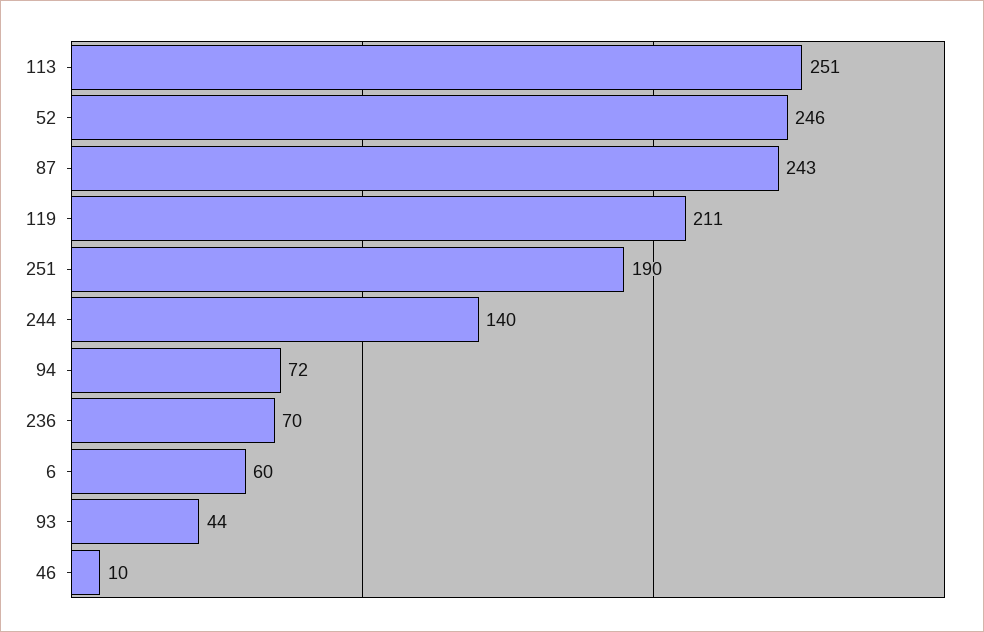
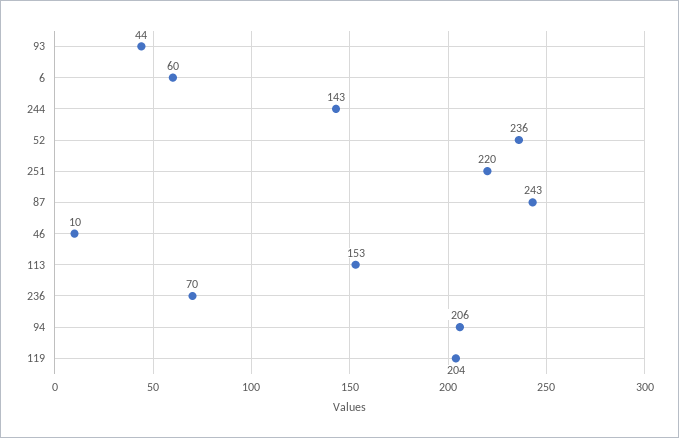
  {
-   "113": 251,
+   "113": 153,
-   "52": 246,
+   "52": 236,
    "87": 243,
-   "119": 211,
+   "119": 204,
-   "251": 190,
+   "251": 220,
-   "244": 140,
+   "244": 143,
-   "94": 72,
+   "94": 206,
    "236": 70,
    "6": 60,
    "93": 44,
    "46": 10
  }

